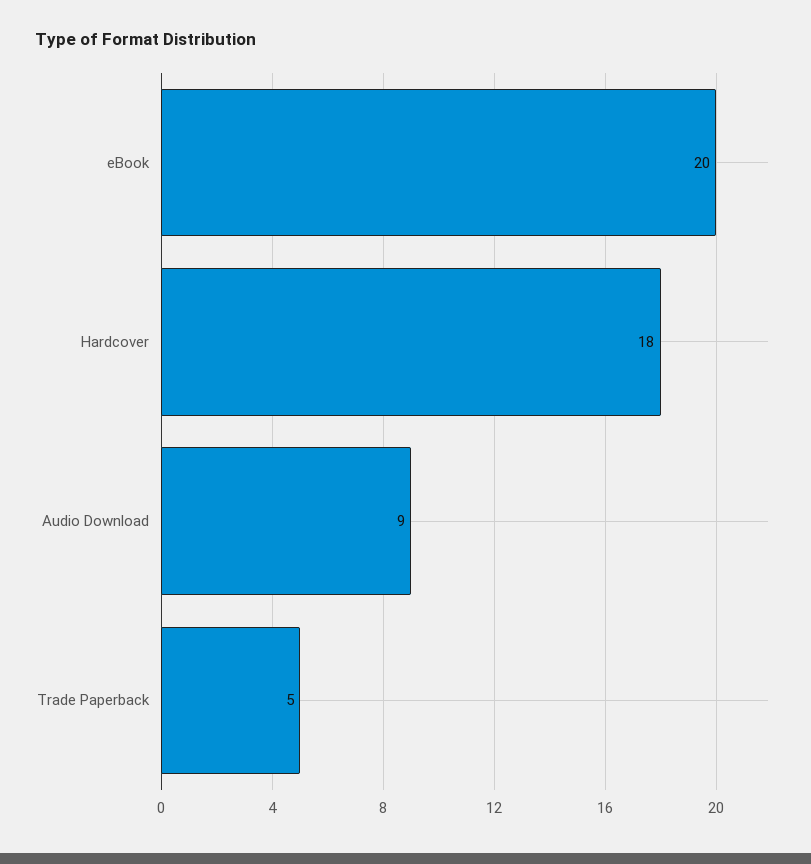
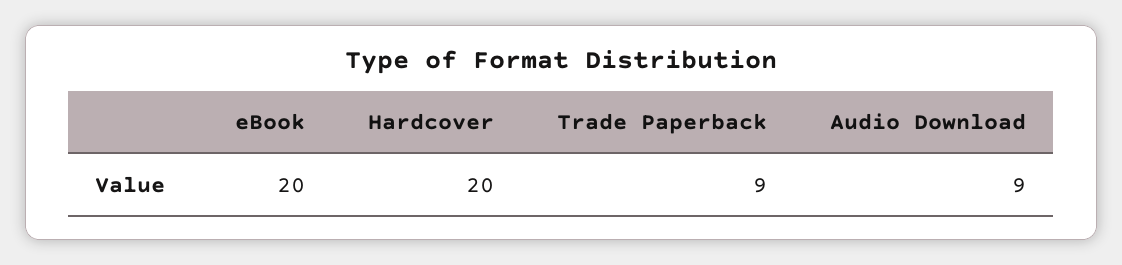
  {
    "eBook": 20,
-   "Hardcover": 18,
+   "Hardcover": 20,
    "Audio Download": 9,
-   "Trade Paperback": 5
+   "Trade Paperback": 9
  }

